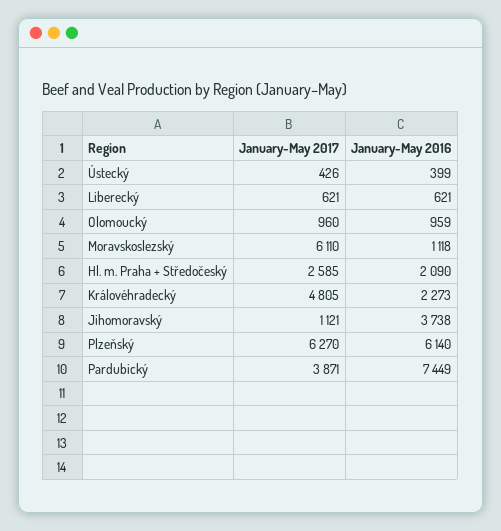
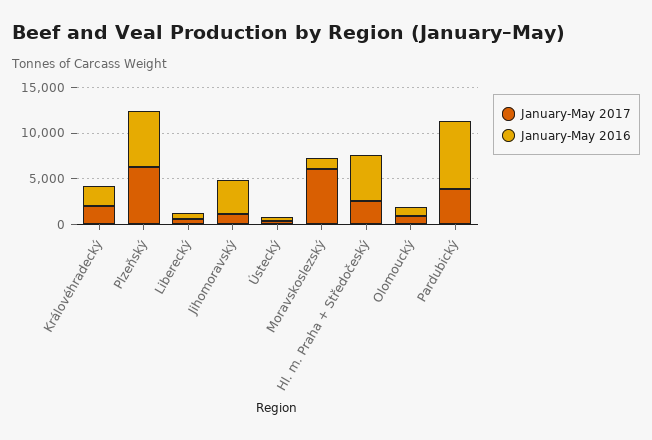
  {
    "January-May 2017": {
      "Ústecký": 426,
      "Liberecký": 621,
      "Olomoucký": 960,
      "Moravskoslezský": 6110,
      "Hl. m. Praha + Středočeský": 2585,
-     "Královéhradecký": 4805,
+     "Královéhradecký": 2000,
      "Jihomoravský": 1121,
      "Plzeňský": 6270,
      "Pardubický": 3871
    },
    "January-May 2016": {
      "Ústecký": 399,
      "Liberecký": 621,
      "Olomoucký": 959,
      "Moravskoslezský": 1118,
-     "Hl. m. Praha + Středočeský": 2090,
+     "Hl. m. Praha + Středočeský": 5000,
      "Královéhradecký": 2273,
      "Jihomoravský": 3738,
      "Plzeňský": 6140,
      "Pardubický": 7449
    }
  }

